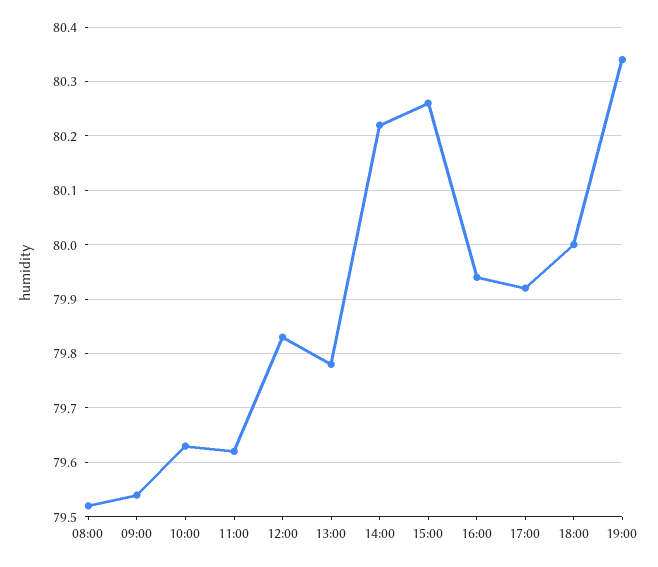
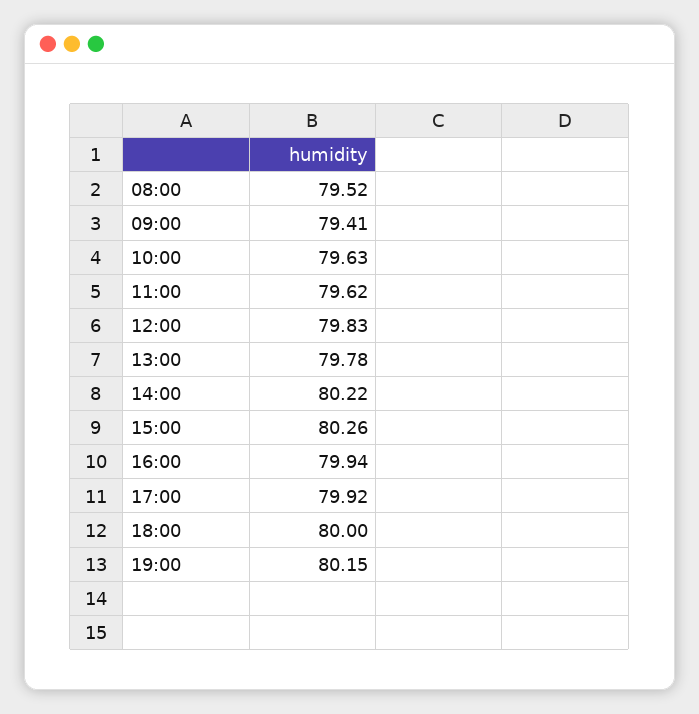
  {
    "08:00": 79.52,
-   "09:00": 79.55,
+   "09:00": 79.41,
    "10:00": 79.63,
    "11:00": 79.62,
    "12:00": 79.83,
    "13:00": 79.78,
    "14:00": 80.22,
    "15:00": 80.26,
    "16:00": 79.94,
    "17:00": 79.92,
    "18:00": 80,
-   "19:00": 80.35
+   "19:00": 80.15
  }

